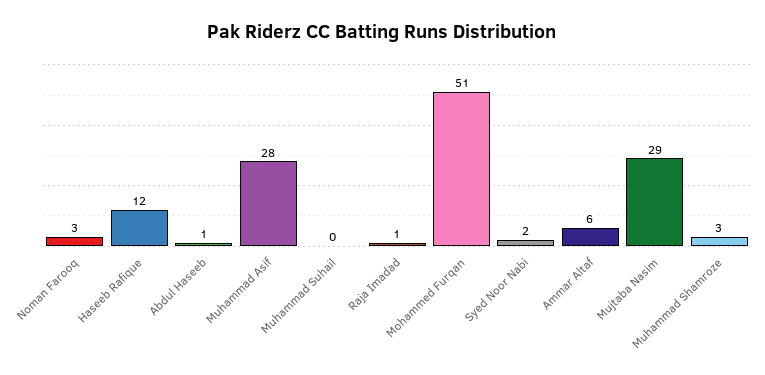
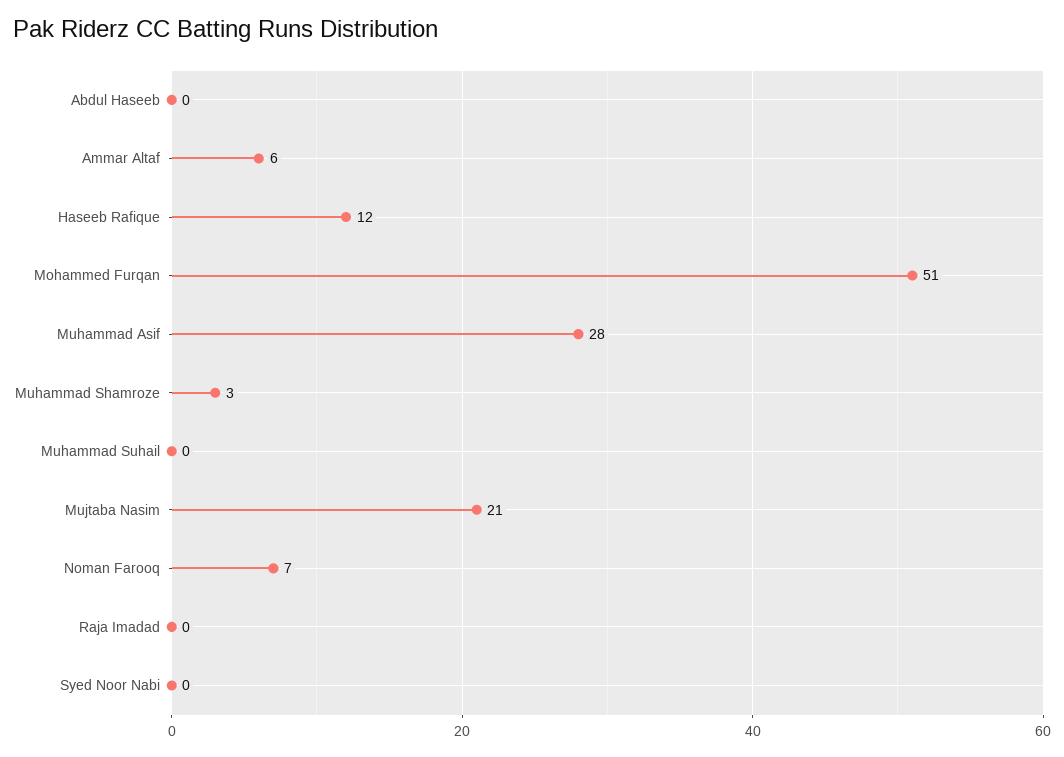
  {
-   "Noman Farooq": 3,
+   "Noman Farooq": 7,
    "Haseeb Rafique": 12,
-   "Abdul Haseeb": 1,
+   "Abdul Haseeb": 0,
    "Muhammad Asif": 28,
    "Muhammad Suhail": 0,
-   "Raja Imadad": 1,
+   "Raja Imadad": 0,
    "Mohammed Furqan": 51,
-   "Syed Noor Nabi": 2,
+   "Syed Noor Nabi": 0,
    "Ammar Altaf": 6,
-   "Mujtaba Nasim": 29,
+   "Mujtaba Nasim": 21,
    "Muhammad Shamroze": 3
  }

